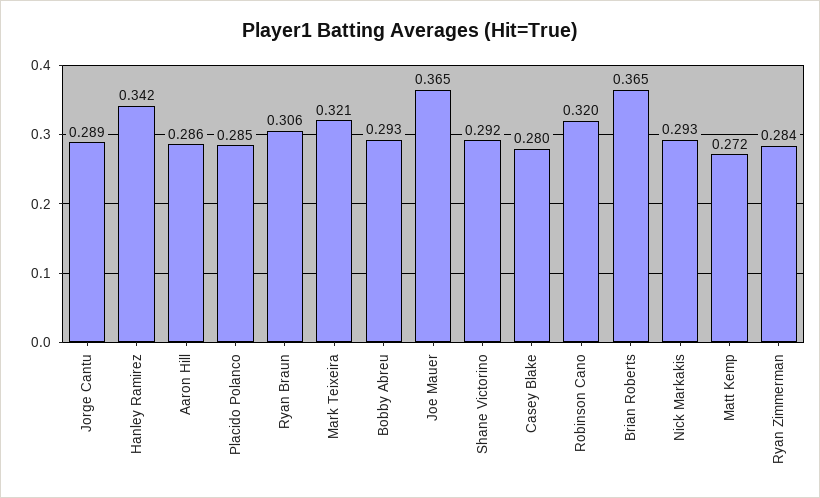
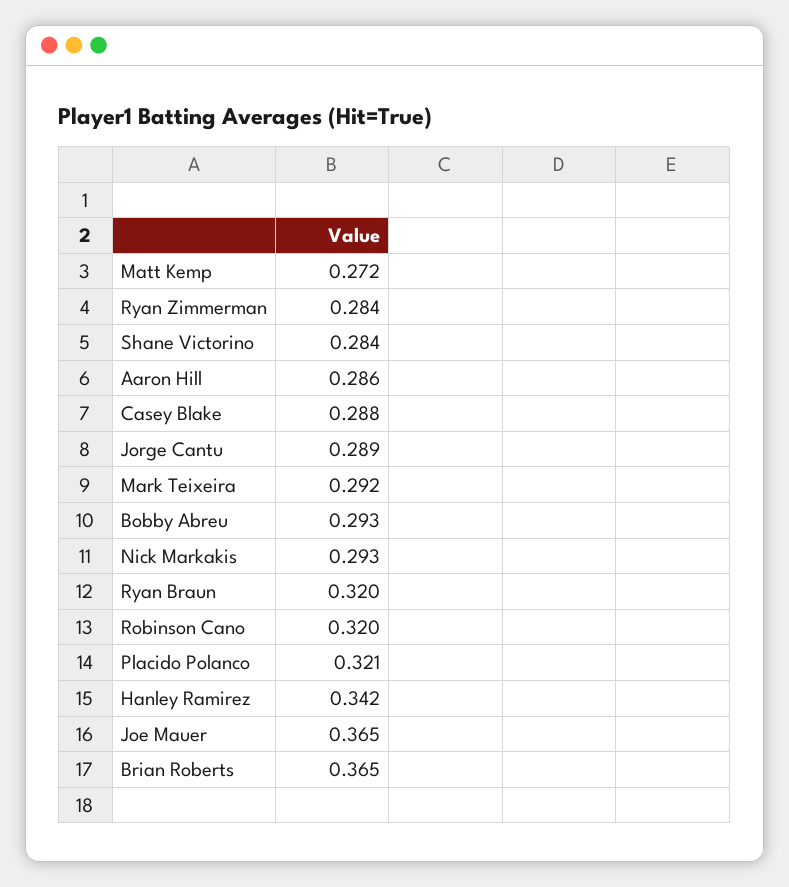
  {
    "Jorge Cantu": 0.289,
    "Hanley Ramirez": 0.342,
    "Aaron Hill": 0.286,
-   "Placido Polanco": 0.285,
+   "Placido Polanco": 0.321,
-   "Ryan Braun": 0.306,
+   "Ryan Braun": 0.32,
-   "Mark Teixeira": 0.321,
+   "Mark Teixeira": 0.292,
    "Bobby Abreu": 0.293,
    "Joe Mauer": 0.365,
-   "Shane Victorino": 0.292,
+   "Shane Victorino": 0.284,
-   "Casey Blake": 0.28,
+   "Casey Blake": 0.288,
    "Robinson Cano": 0.32,
    "Brian Roberts": 0.365,
    "Nick Markakis": 0.293,
    "Matt Kemp": 0.272,
    "Ryan Zimmerman": 0.284
  }

